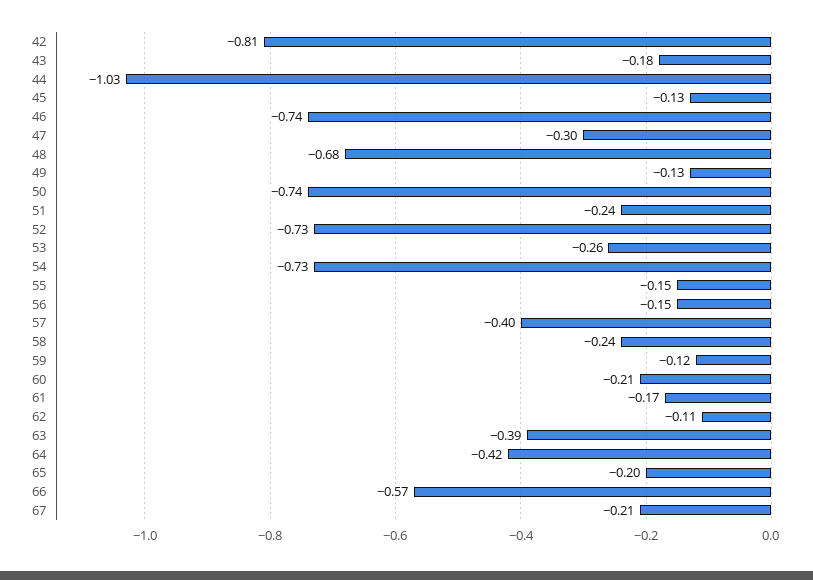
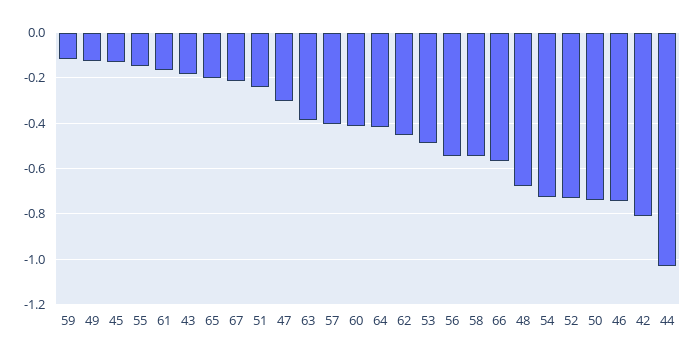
  {
    "42": -0.81,
    "43": -0.18,
    "44": -1.03,
    "45": -0.13,
    "46": -0.74,
    "47": -0.3,
    "48": -0.68,
    "49": -0.13,
    "50": -0.74,
    "51": -0.24,
    "52": -0.73,
-   "53": -0.26,
+   "53": -0.5,
    "54": -0.73,
    "55": -0.15,
-   "56": -0.15,
+   "56": -0.55,
    "57": -0.4,
-   "58": -0.24,
+   "58": -0.55,
    "59": -0.12,
-   "60": -0.21,
+   "60": -0.4,
    "61": -0.17,
-   "62": -0.11,
+   "62": -0.45,
    "63": -0.39,
    "64": -0.42,
    "65": -0.2,
    "66": -0.57,
    "67": -0.21
  }

